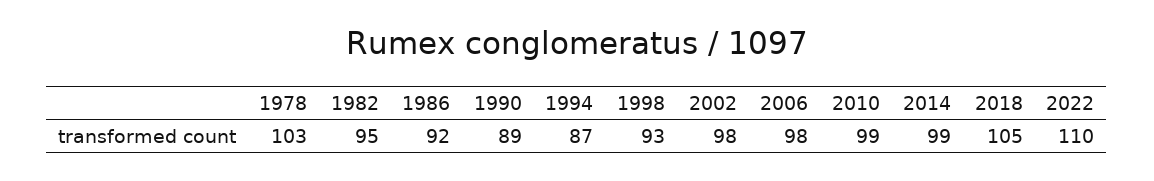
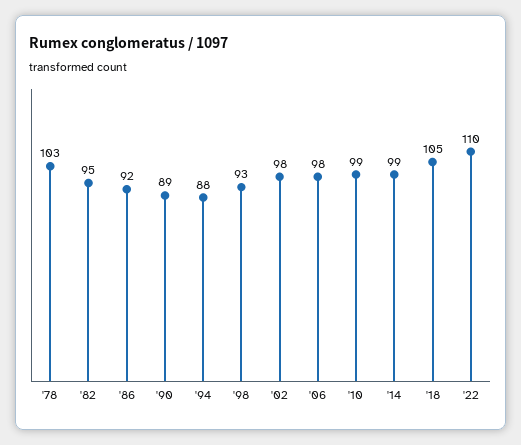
  {
    "1978": 103,
    "1982": 95,
    "1986": 92,
    "1990": 89,
-   "1994": 87,
+   "1994": 88,
    "1998": 93,
    "2002": 98,
    "2006": 98,
    "2010": 99,
    "2014": 99,
    "2018": 105,
    "2022": 110
  }

